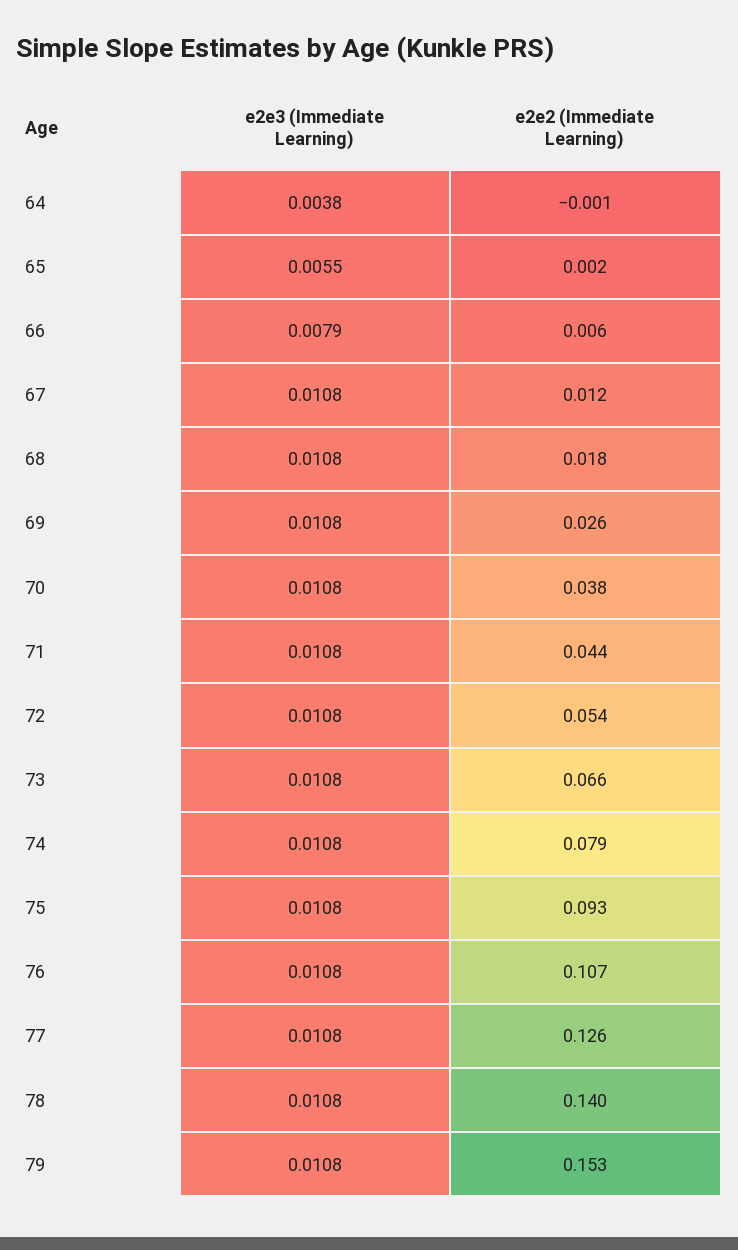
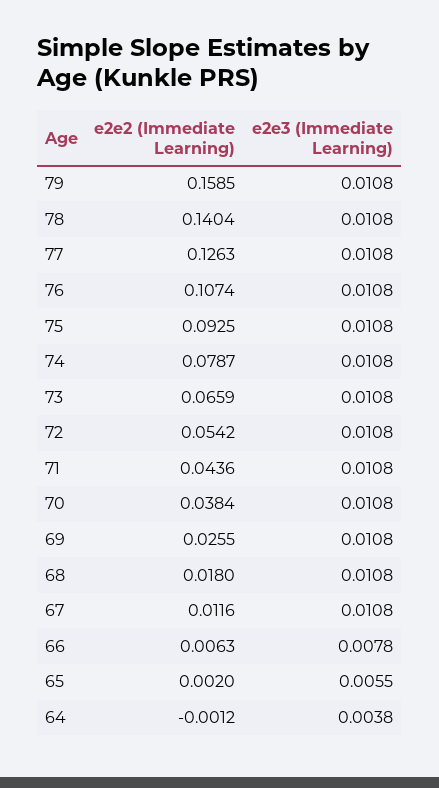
  {
    "e2e3 (Immediate Learning)": {
      "64": 0.0038,
      "65": 0.0055,
-     "66": 0.0079,
+     "66": 0.0078,
      "67": 0.0108,
      "68": 0.0108,
      "69": 0.0108,
      "70": 0.0108,
      "71": 0.0108,
      "72": 0.0108,
      "73": 0.0108,
      "74": 0.0108,
      "75": 0.0108,
      "76": 0.0108,
      "77": 0.0108,
      "78": 0.0108,
      "79": 0.0108
    },
    "e2e2 (Immediate Learning)": {
      "64": -0.0012,
      "65": 0.002,
      "66": 0.0063,
      "67": 0.0116,
      "68": 0.018,
      "69": 0.0255,
      "70": 0.0384,
      "71": 0.0436,
      "72": 0.0542,
      "73": 0.0659,
      "74": 0.0787,
      "75": 0.0925,
      "76": 0.1074,
      "77": 0.1263,
      "78": 0.1404,
-     "79": 0.153
+     "79": 0.1585
    }
  }

